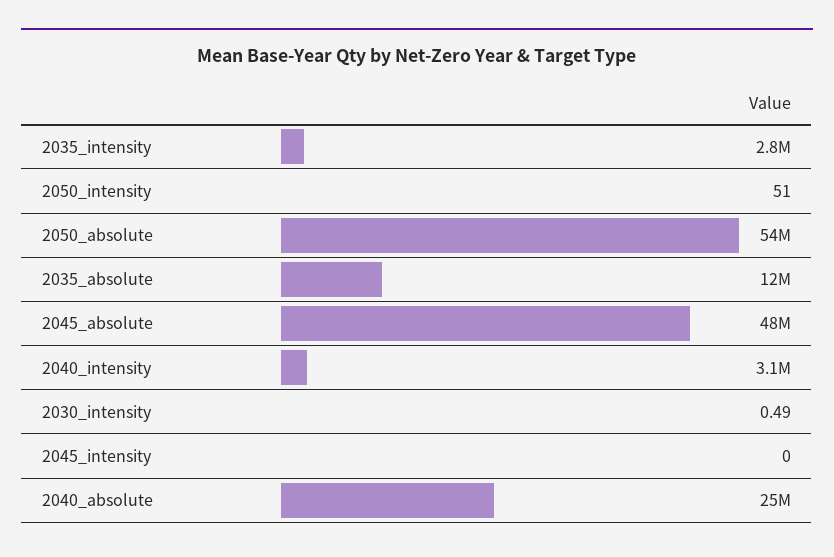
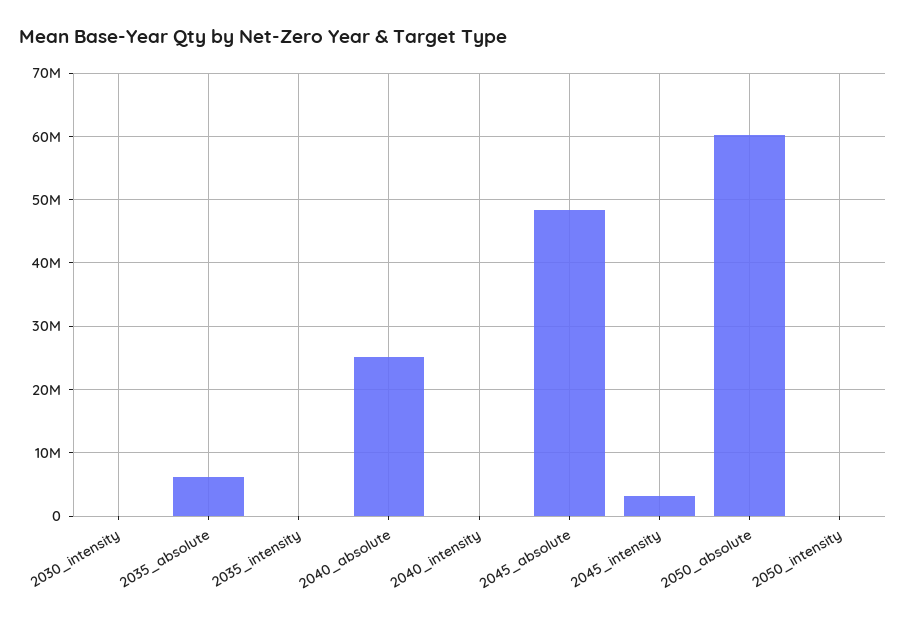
  {
-   "2035_intensity": 2800000,
+   "2035_intensity": 0,
    "2050_intensity": 51,
-   "2050_absolute": 54000000,
+   "2050_absolute": 60000000,
-   "2035_absolute": 12000000,
+   "2035_absolute": 6000000,
    "2045_absolute": 48000000,
-   "2040_intensity": 3100000,
+   "2040_intensity": 0,
    "2030_intensity": 0.49,
-   "2045_intensity": 0,
+   "2045_intensity": 3000000,
    "2040_absolute": 25000000
  }

